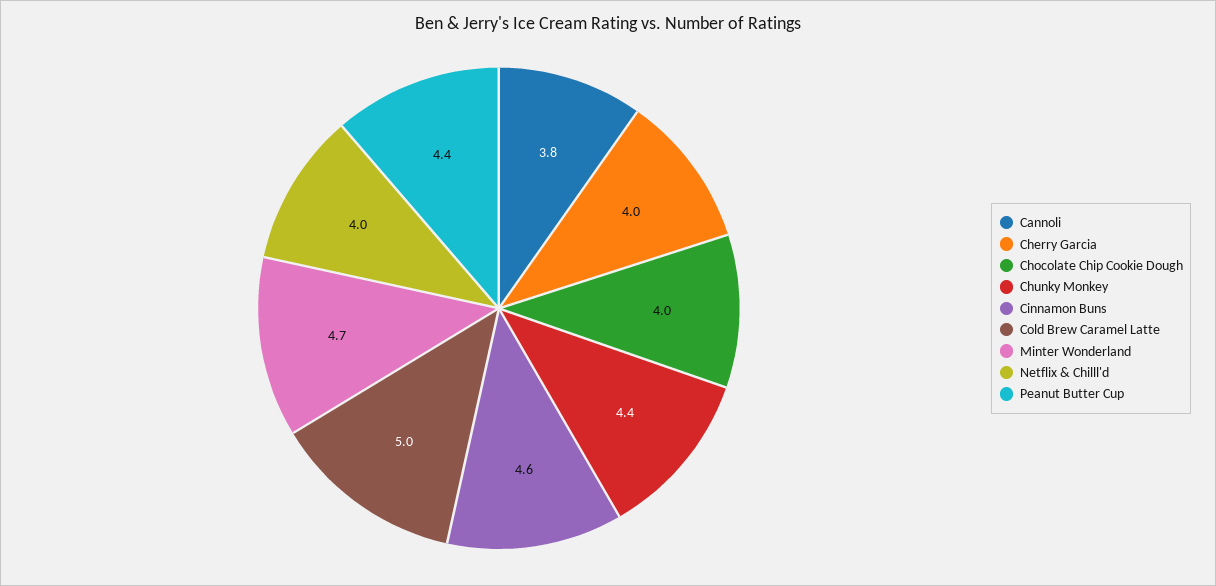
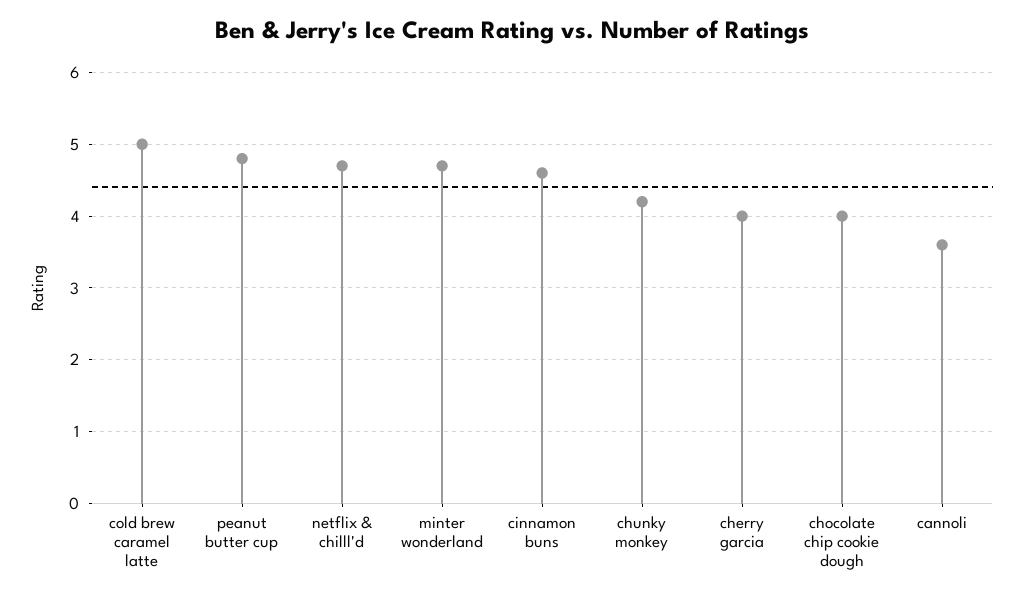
  {
-   "Cannoli": 3.8,
+   "Cannoli": 3.6,
    "Cherry Garcia": 4,
    "Chocolate Chip Cookie Dough": 4,
-   "Chunky Monkey": 4.4,
+   "Chunky Monkey": 4.2,
    "Cinnamon Buns": 4.6,
    "Cold Brew Caramel Latte": 5,
    "Minter Wonderland": 4.7,
-   "Netflix & Chilll'd": 4,
+   "Netflix & Chilll'd": 4.7,
-   "Peanut Butter Cup": 4.4
+   "Peanut Butter Cup": 4.8
  }

